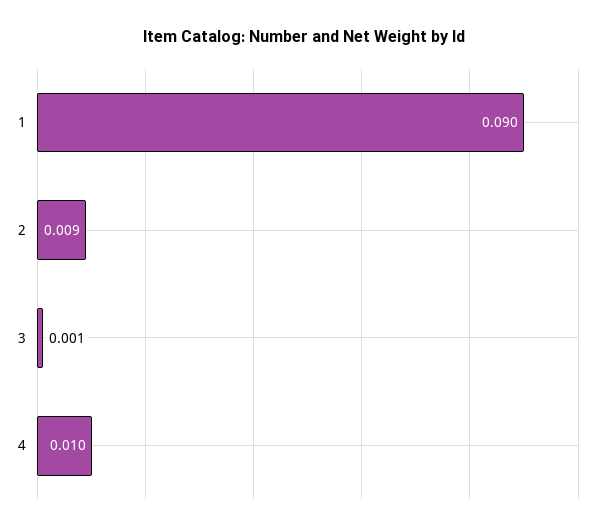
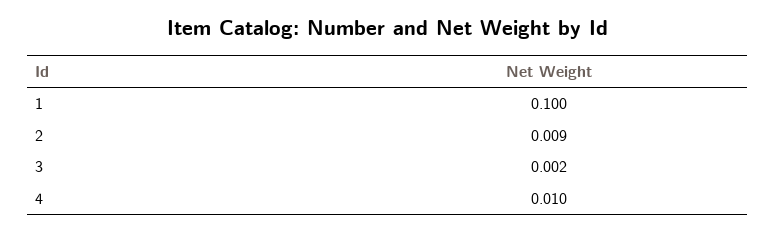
  {
-   "1": 0.09,
+   "1": 0.1,
    "2": 0.009,
-   "3": 0.001,
+   "3": 0.002,
    "4": 0.01
  }

